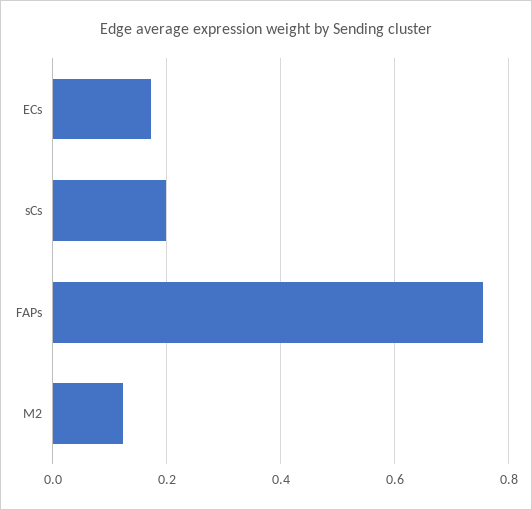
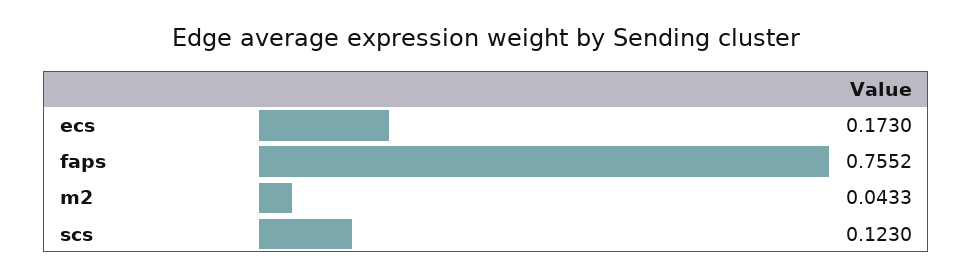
  {
    "ECs": 0.173,
-   "sCs": 0.2,
+   "sCs": 0.123,
    "FAPs": 0.7552,
-   "M2": 0.12
+   "M2": 0.0433
  }

